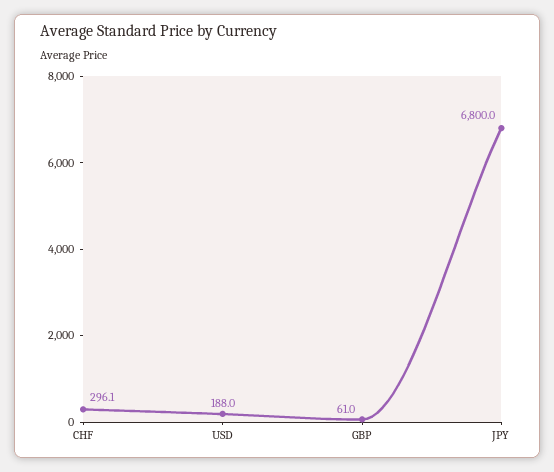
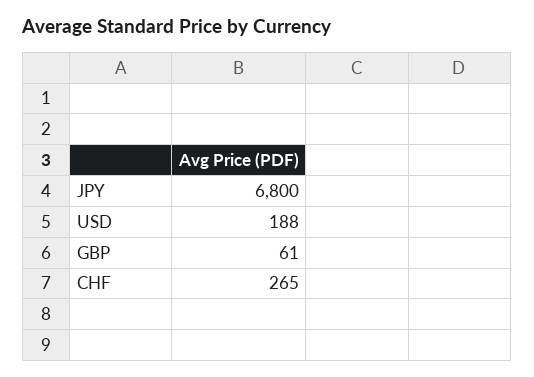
  {
-   "CHF": 296.1,
+   "CHF": 265,
    "USD": 188,
    "GBP": 61,
    "JPY": 6800
  }

